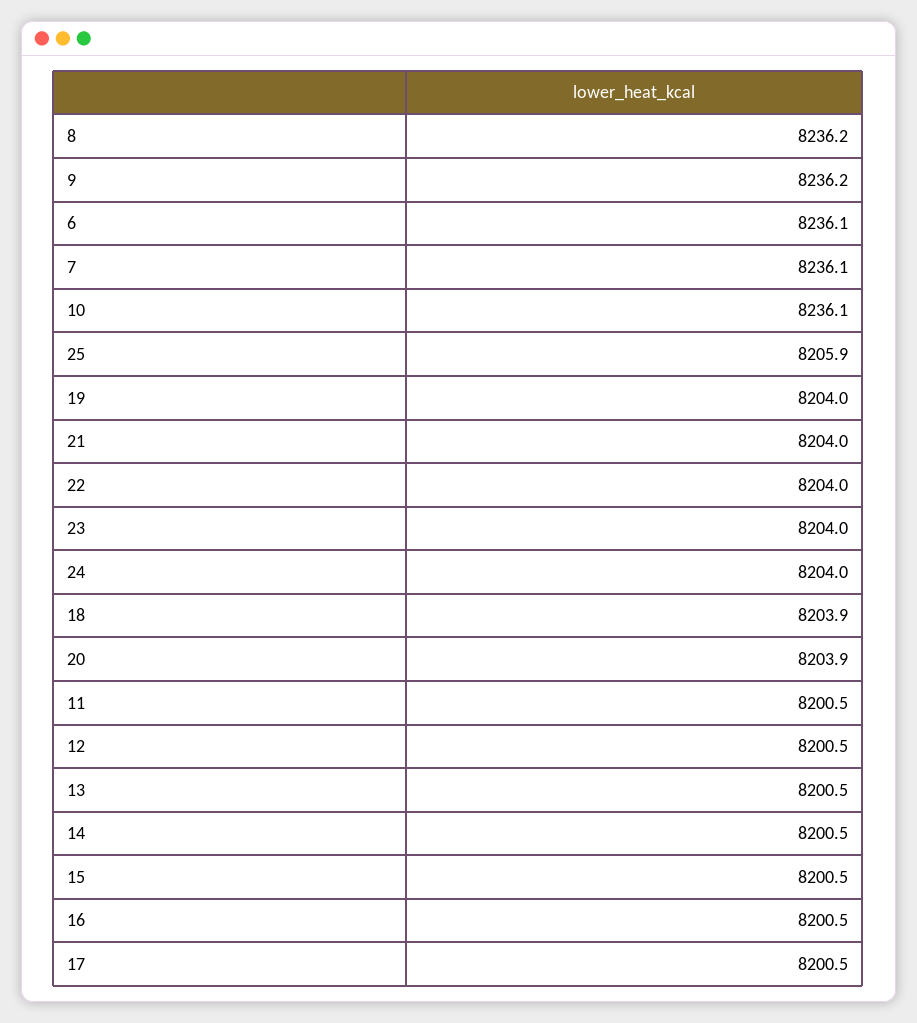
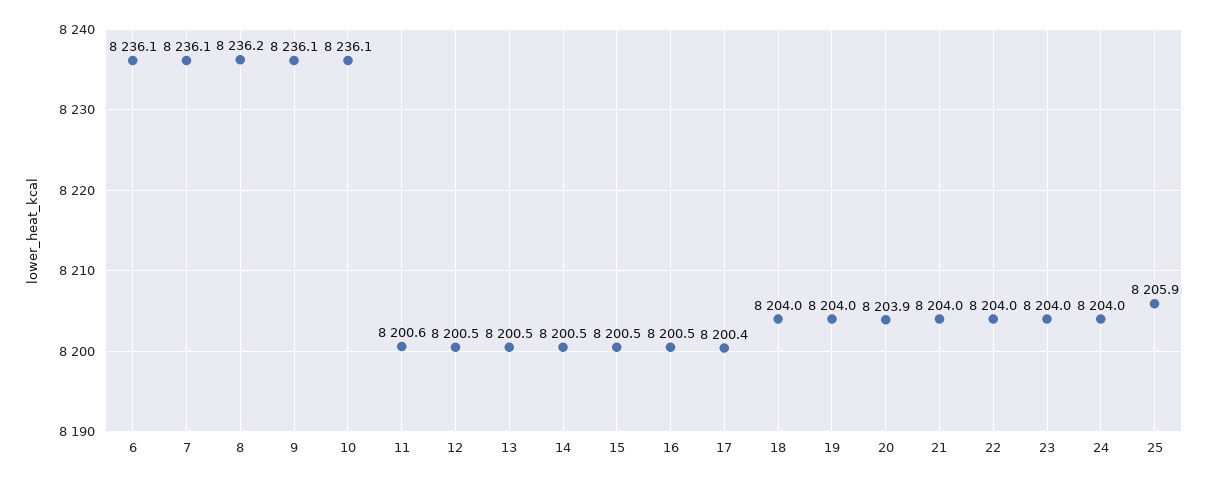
  {
    "8": 8236.2,
-   "9": 8236.2,
+   "9": 8236.1,
    "6": 8236.1,
    "7": 8236.1,
    "10": 8236.1,
    "25": 8205.9,
    "19": 8204,
    "21": 8204,
    "22": 8204,
    "23": 8204,
    "24": 8204,
-   "18": 8203.9,
+   "18": 8204,
    "20": 8203.9,
-   "11": 8200.5,
+   "11": 8200.6,
    "12": 8200.5,
    "13": 8200.5,
    "14": 8200.5,
    "15": 8200.5,
    "16": 8200.5,
-   "17": 8200.5
+   "17": 8200.4
  }

